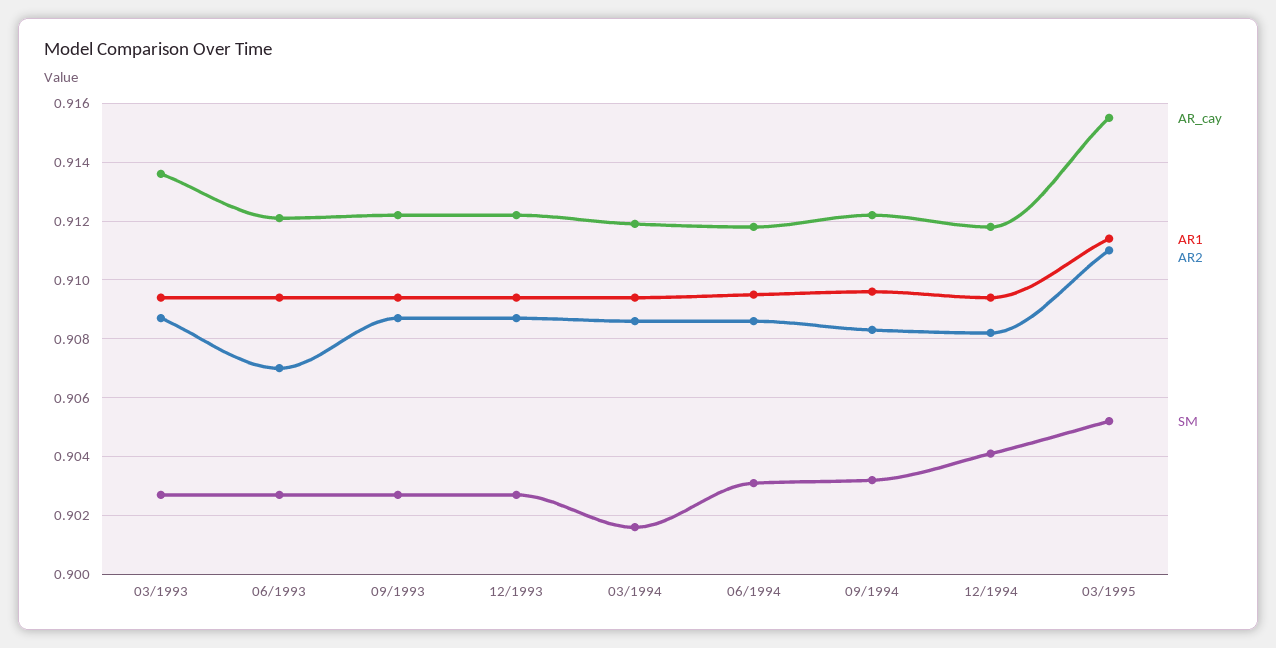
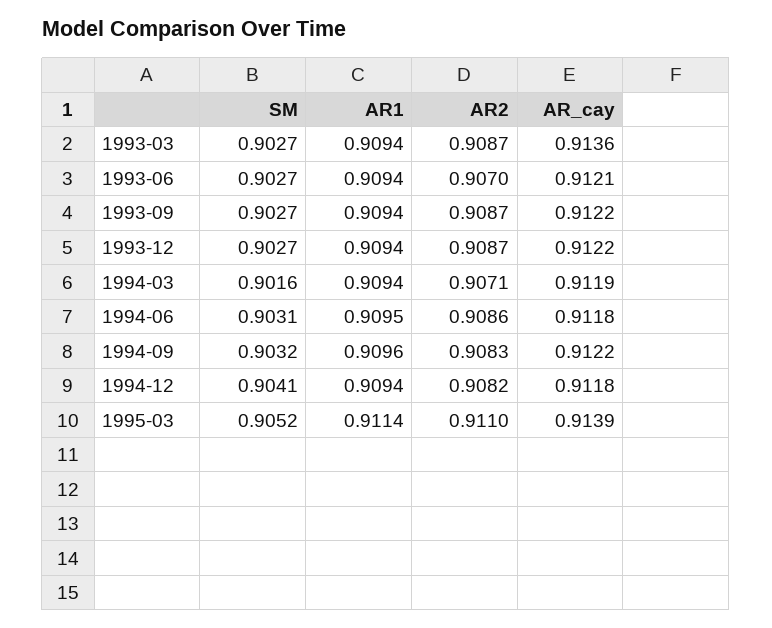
  {
    "AR_cay": {
      "03/1993": 0.9136,
      "06/1993": 0.9121,
      "09/1993": 0.9122,
      "12/1993": 0.9122,
      "03/1994": 0.9119,
      "06/1994": 0.9118,
      "09/1994": 0.9122,
      "12/1994": 0.9118,
-     "03/1995": 0.9155
+     "03/1995": 0.9139
    },
    "AR1": {
      "03/1993": 0.9094,
      "06/1993": 0.9094,
      "09/1993": 0.9094,
      "12/1993": 0.9094,
      "03/1994": 0.9094,
      "06/1994": 0.9095,
      "09/1994": 0.9096,
      "12/1994": 0.9094,
      "03/1995": 0.9114
    },
    "AR2": {
      "03/1993": 0.9087,
      "06/1993": 0.907,
      "09/1993": 0.9087,
      "12/1993": 0.9087,
-     "03/1994": 0.9085,
+     "03/1994": 0.9071,
      "06/1994": 0.9086,
      "09/1994": 0.9083,
      "12/1994": 0.9082,
      "03/1995": 0.911
    },
    "SM": {
      "03/1993": 0.9027,
      "06/1993": 0.9027,
      "09/1993": 0.9027,
      "12/1993": 0.9027,
      "03/1994": 0.9016,
      "06/1994": 0.9031,
      "09/1994": 0.9032,
      "12/1994": 0.9041,
      "03/1995": 0.9052
    }
  }

